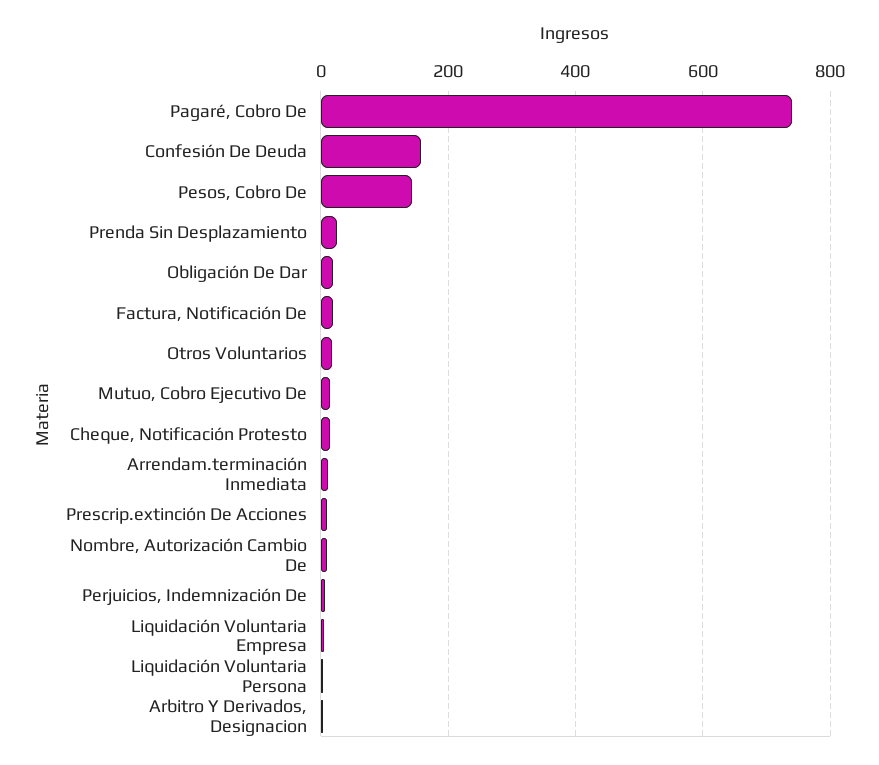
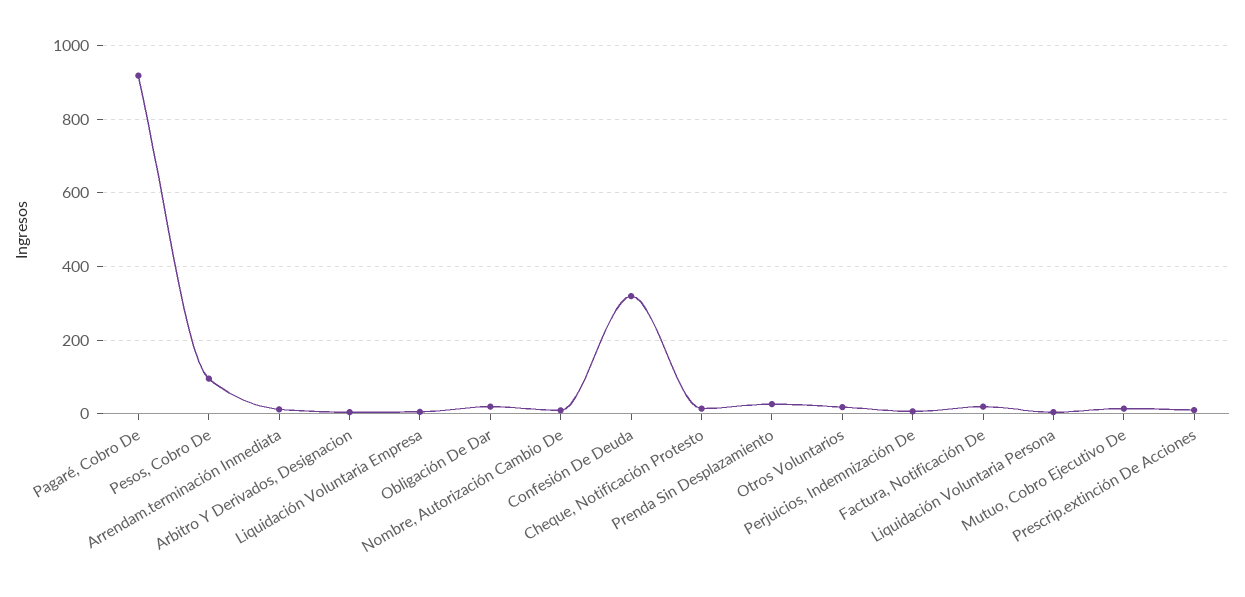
  {
-   "Pagaré, Cobro De": 740,
+   "Pagaré, Cobro De": 920,
-   "Confesión De Deuda": 160,
+   "Confesión De Deuda": 320,
-   "Pesos, Cobro De": 140,
+   "Pesos, Cobro De": 100,
    "Prenda Sin Desplazamiento": 20,
    "Obligación De Dar": 20,
    "Factura, Notificación De": 20,
    "Otros Voluntarios": 20,
    "Mutuo, Cobro Ejecutivo De": 20,
    "Cheque, Notificación Protesto": 20,
    "Arrendam.terminación Inmediata": 20,
    "Prescrip.extinción De Acciones": 20,
    "Nombre, Autorización Cambio De": 0,
    "Perjuicios, Indemnización De": 0,
    "Liquidación Voluntaria Empresa": 0,
    "Liquidación Voluntaria Persona": 0,
    "Arbitro Y Derivados, Designacion": 0
  }

